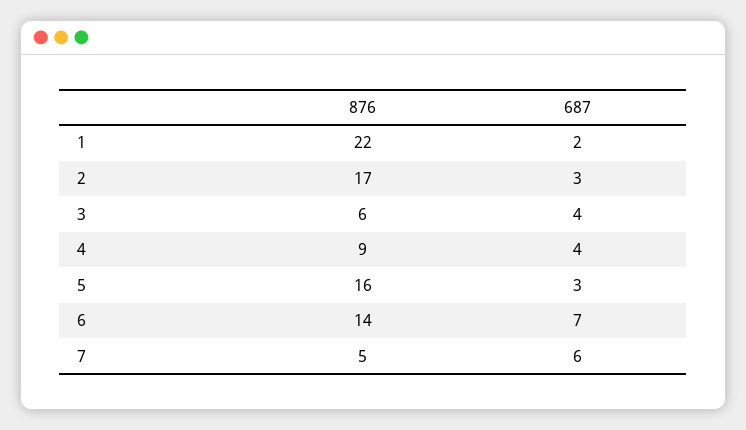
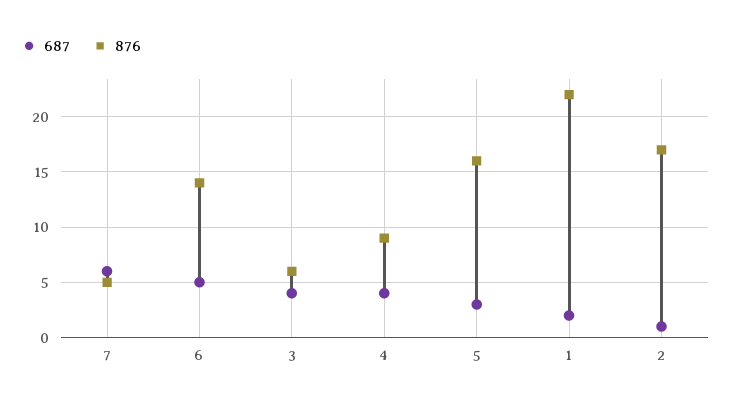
  {
    "876": {
      "1": 22,
      "2": 17,
      "3": 6,
      "4": 9,
      "5": 16,
      "6": 14,
      "7": 5
    },
    "687": {
      "1": 2,
-     "2": 3,
+     "2": 1,
      "3": 4,
      "4": 4,
      "5": 3,
-     "6": 7,
+     "6": 5,
      "7": 6
    }
  }

